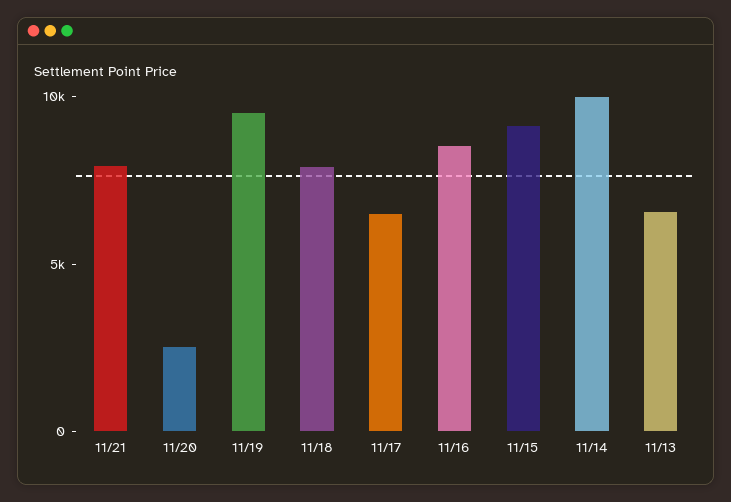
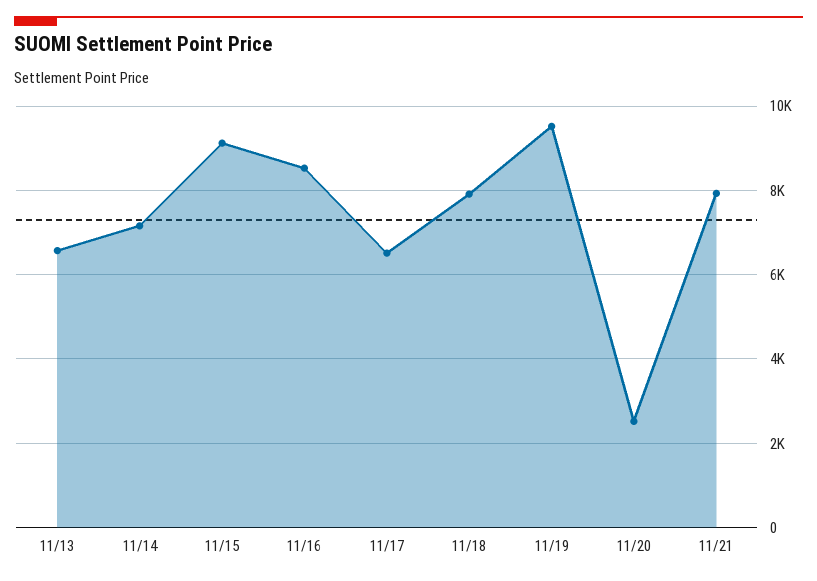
  {
    "11/21": 8000,
    "11/20": 2600,
    "11/19": 9600,
    "11/18": 8000,
    "11/17": 6600,
    "11/16": 8600,
    "11/15": 9200,
-   "11/14": 10000,
+   "11/14": 7200,
    "11/13": 6600
  }

